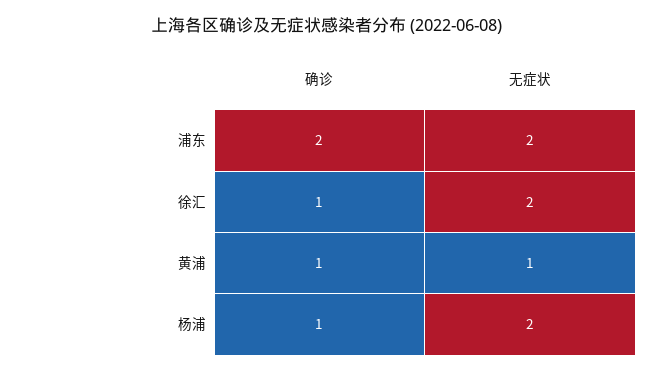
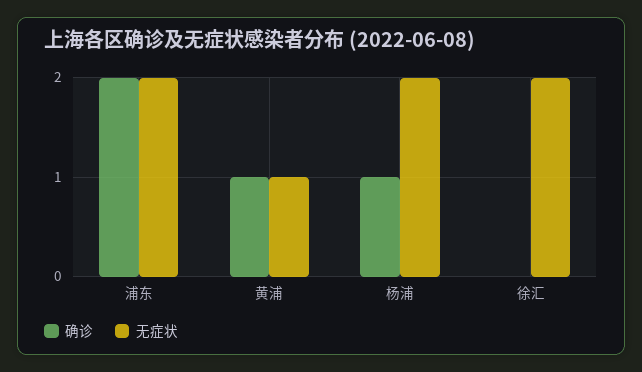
  {
    "确诊": {
      "浦东": 2,
-     "徐汇": 1,
+     "徐汇": 0,
      "黄浦": 1,
      "杨浦": 1
    },
    "无症状": {
      "浦东": 2,
      "徐汇": 2,
      "黄浦": 1,
      "杨浦": 2
    }
  }

